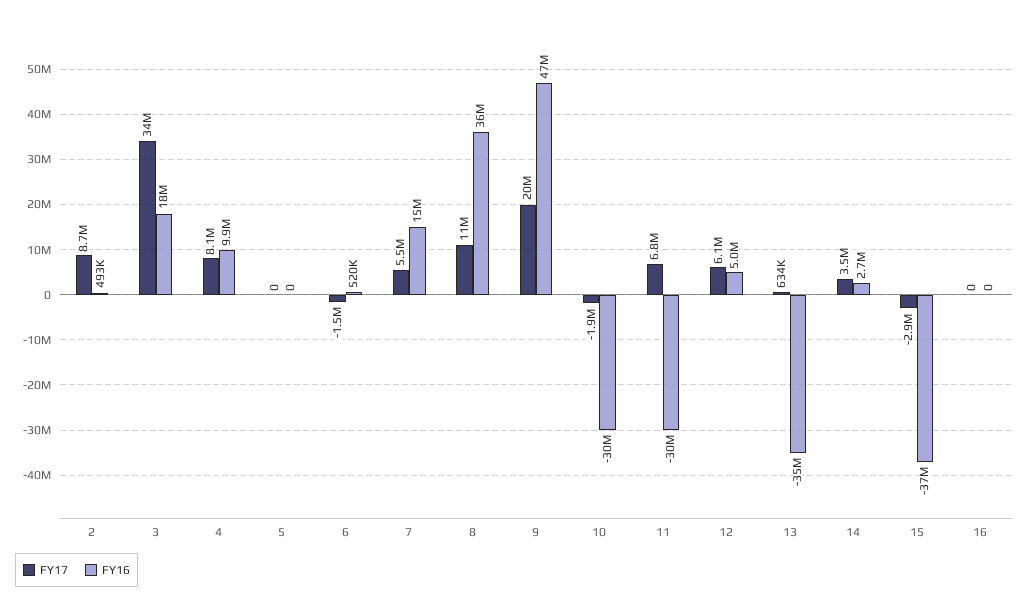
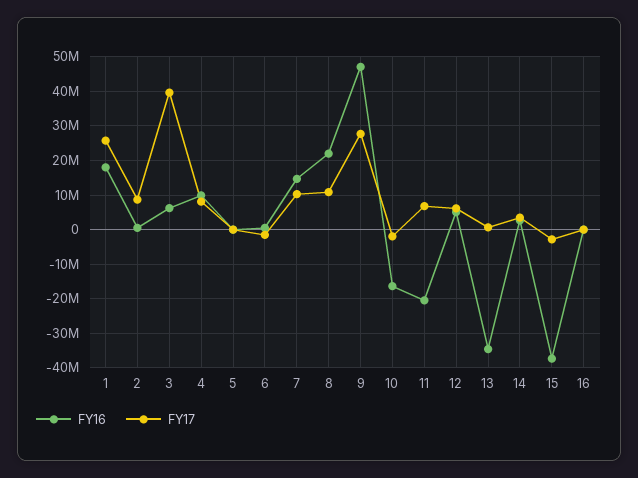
  {
    "FY17": {
      "2": 8700000,
-     "3": 34000000,
+     "3": 40000000,
      "4": 8100000,
      "5": 0,
      "6": -1500000,
-     "7": 5500000,
+     "7": 10000000,
      "8": 11000000,
-     "9": 20000000,
+     "9": 28000000,
      "10": -1900000,
      "11": 6800000,
      "12": 6100000,
      "13": 634000,
      "14": 3500000,
      "15": -2900000,
-     "16": 0
+     "16": 0,
+     "1": 26000000
    },
    "FY16": {
      "2": 493000,
-     "3": 18000000,
+     "3": 6000000,
      "4": 9900000,
      "5": 0,
      "6": 520000,
      "7": 15000000,
-     "8": 36000000,
+     "8": 22000000,
      "9": 47000000,
-     "10": -30000000,
+     "10": -16000000,
-     "11": -30000000,
+     "11": -20000000,
      "12": 5000000,
      "13": -35000000,
      "14": 2700000,
      "15": -37000000,
-     "16": 0
+     "16": 0,
+     "1": 18000000
    }
  }

